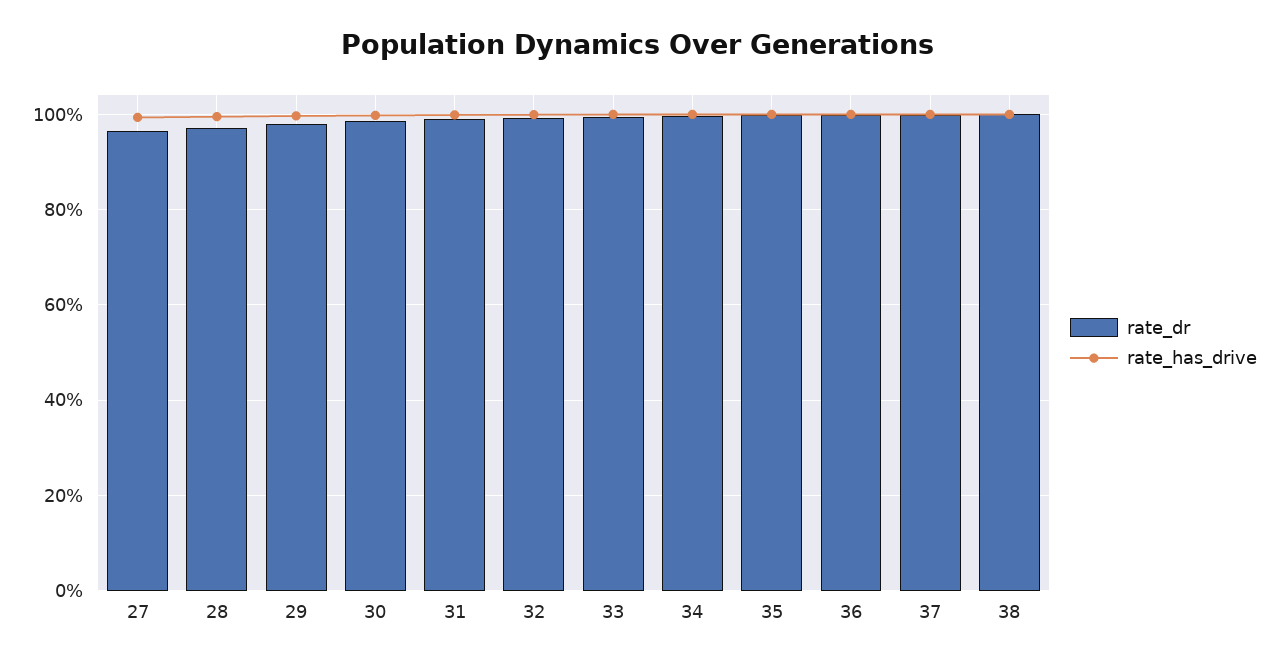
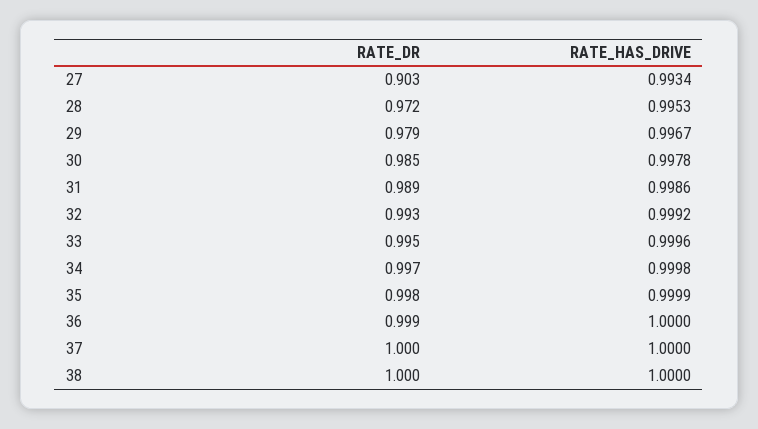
  {
    "rate_dr": {
-     "27": 0.96,
+     "27": 0.903,
      "28": 0.972,
      "29": 0.979,
      "30": 0.985,
      "31": 0.989,
      "32": 0.993,
      "33": 0.995,
      "34": 0.997,
      "35": 0.998,
      "36": 0.999,
      "37": 1,
      "38": 1
    },
    "rate_has_drive": {
      "27": 0.9934,
      "28": 0.9953,
      "29": 0.9967,
      "30": 0.9978,
      "31": 0.9986,
      "32": 0.9992,
      "33": 0.9996,
      "34": 0.9998,
      "35": 0.9999,
      "36": 1,
      "37": 1,
      "38": 1
    }
  }

